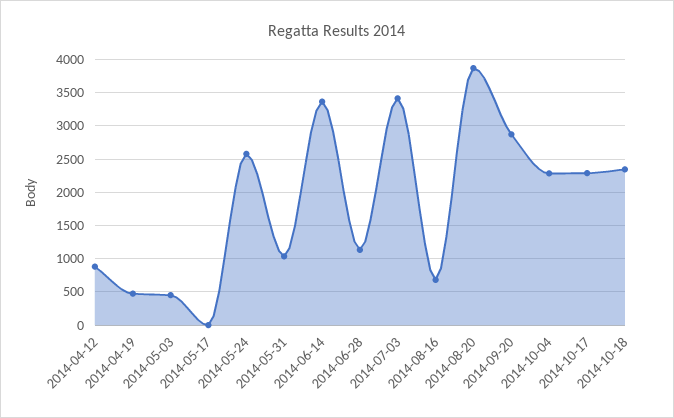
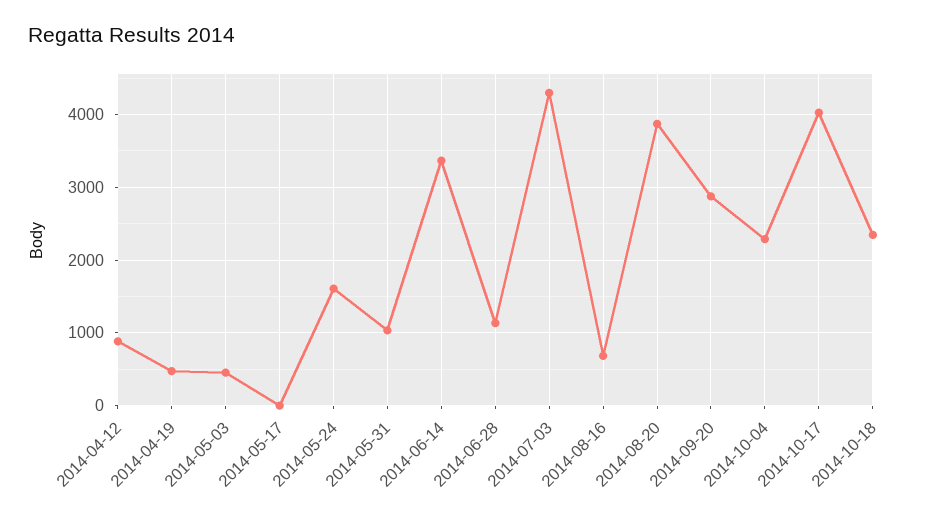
  {
    "2014-04-12": 900,
    "2014-04-19": 500,
    "2014-05-03": 500,
    "2014-05-17": 0,
-   "2014-05-24": 2600,
+   "2014-05-24": 1600,
    "2014-05-31": 1000,
    "2014-06-14": 3400,
    "2014-06-28": 1100,
-   "2014-07-03": 3400,
+   "2014-07-03": 4300,
    "2014-08-16": 700,
    "2014-08-20": 3900,
    "2014-09-20": 2900,
    "2014-10-04": 2300,
-   "2014-10-17": 2300,
+   "2014-10-17": 4000,
    "2014-10-18": 2300
  }

